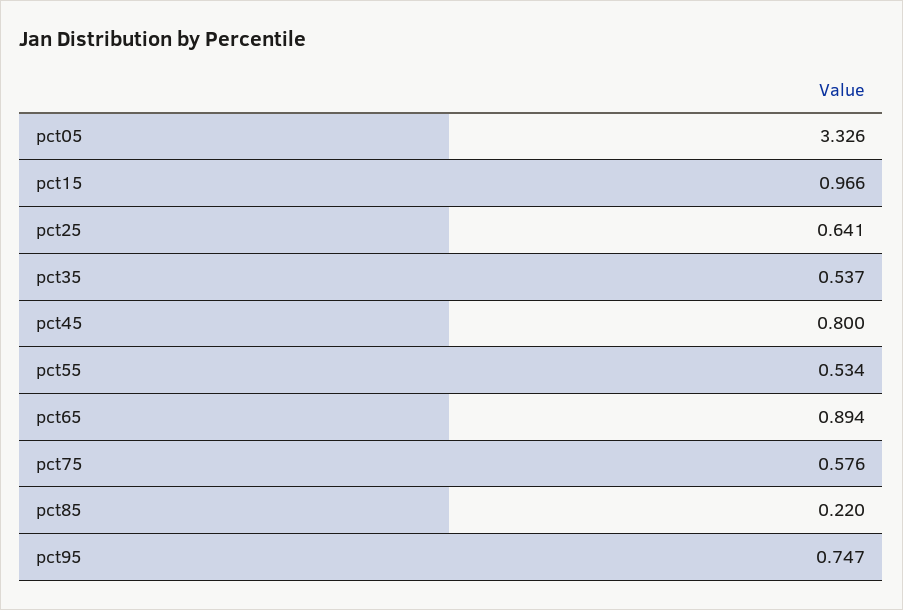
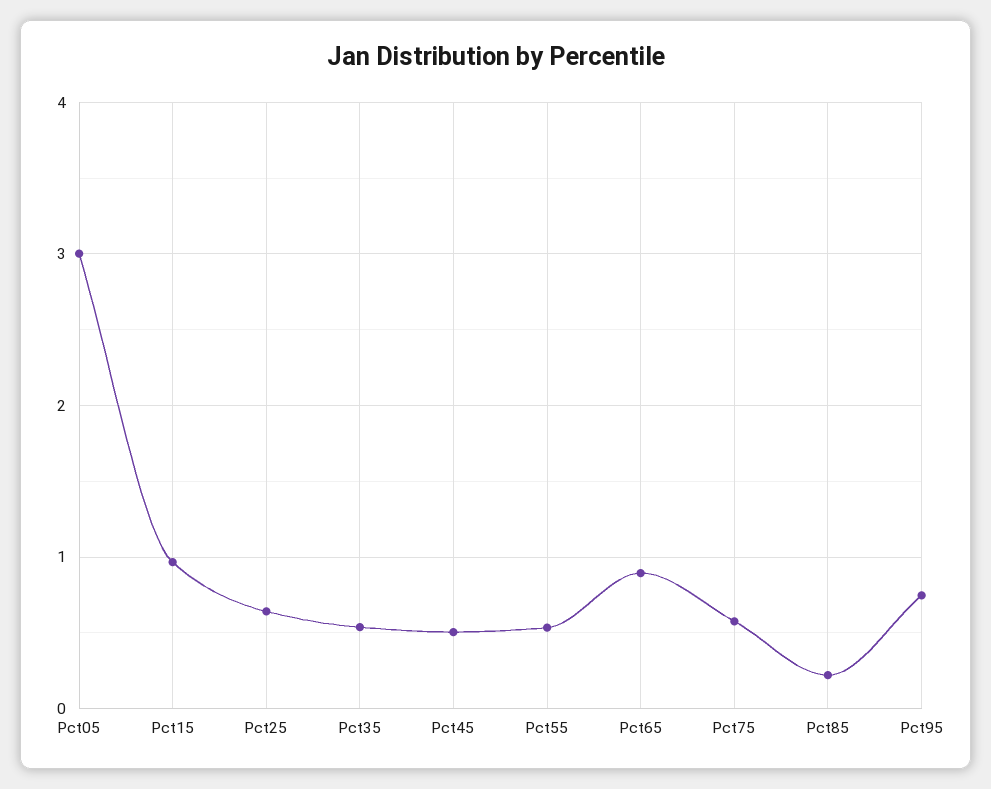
  {
-   "pct05": 3.326,
+   "pct05": 3,
    "pct15": 0.966,
    "pct25": 0.641,
    "pct35": 0.537,
-   "pct45": 0.8,
+   "pct45": 0.5,
    "pct55": 0.534,
    "pct65": 0.894,
    "pct75": 0.576,
    "pct85": 0.22,
    "pct95": 0.747
  }

